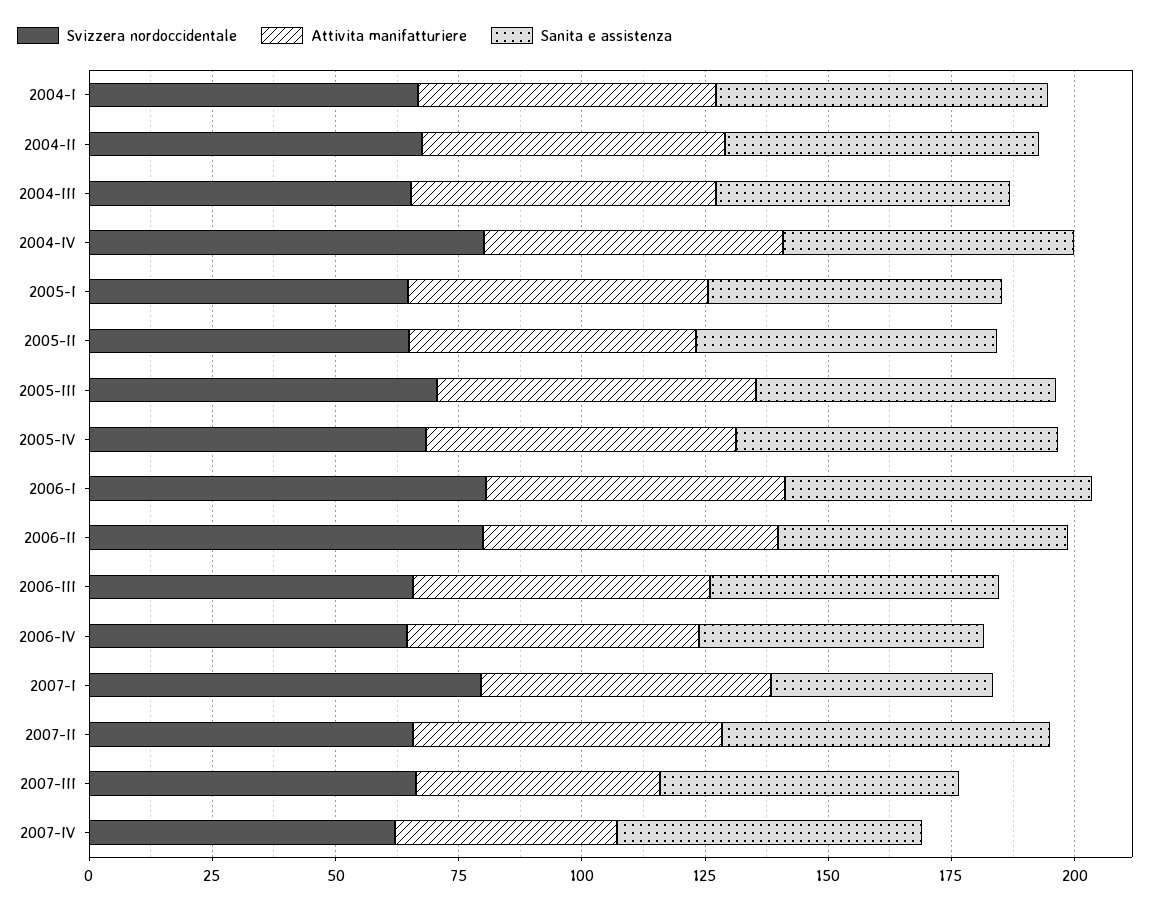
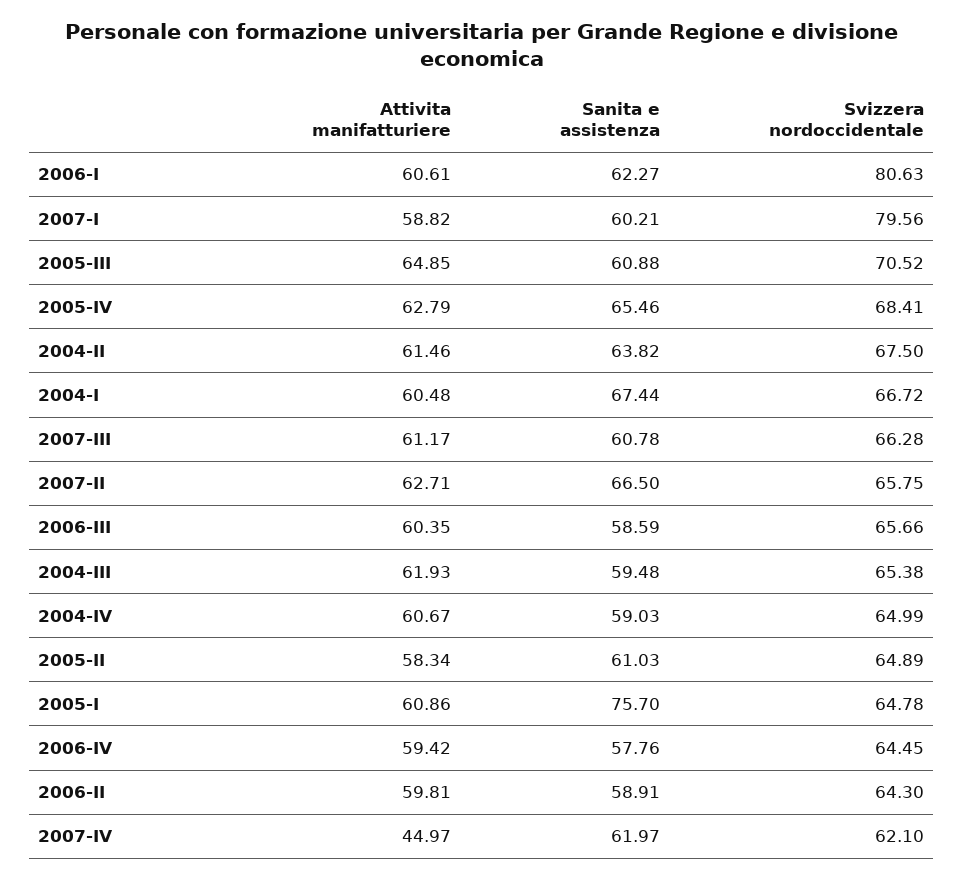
  {
    "Svizzera nordoccidentale": {
      "2004-I": 66.72,
      "2004-II": 67.5,
      "2004-III": 65.38,
-     "2004-IV": 80,
+     "2004-IV": 64.99,
      "2005-I": 64.78,
      "2005-II": 64.89,
      "2005-III": 70.52,
      "2005-IV": 68.41,
      "2006-I": 80.63,
-     "2006-II": 80,
+     "2006-II": 64.3,
      "2006-III": 65.66,
      "2006-IV": 64.45,
      "2007-I": 79.56,
      "2007-II": 65.75,
      "2007-III": 66.28,
      "2007-IV": 62.1
    },
    "Attivita manifatturiere": {
      "2004-I": 60.48,
      "2004-II": 61.46,
      "2004-III": 61.93,
      "2004-IV": 60.67,
      "2005-I": 60.86,
      "2005-II": 58.34,
      "2005-III": 64.85,
      "2005-IV": 62.79,
      "2006-I": 60.61,
      "2006-II": 59.81,
      "2006-III": 60.35,
      "2006-IV": 59.42,
      "2007-I": 58.82,
      "2007-II": 62.71,
-     "2007-III": 50,
+     "2007-III": 61.17,
      "2007-IV": 44.97
    },
    "Sanita e assistenza": {
      "2004-I": 67.44,
      "2004-II": 63.82,
      "2004-III": 59.48,
      "2004-IV": 59.03,
-     "2005-I": 60,
+     "2005-I": 75.7,
      "2005-II": 61.03,
      "2005-III": 60.88,
      "2005-IV": 65.46,
      "2006-I": 62.27,
      "2006-II": 58.91,
      "2006-III": 58.59,
      "2006-IV": 57.76,
-     "2007-I": 45,
+     "2007-I": 60.21,
      "2007-II": 66.5,
      "2007-III": 60.78,
      "2007-IV": 61.97
    }
  }

